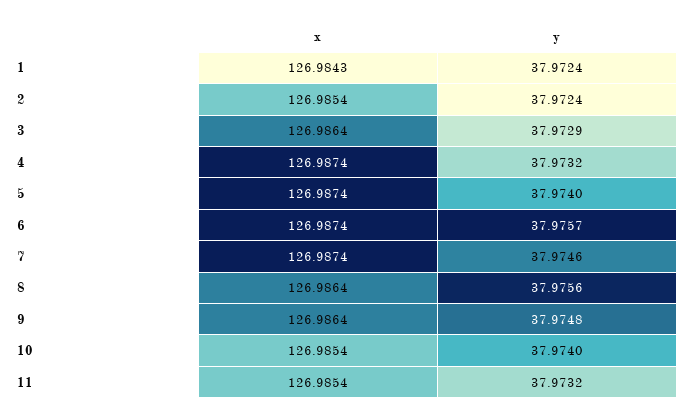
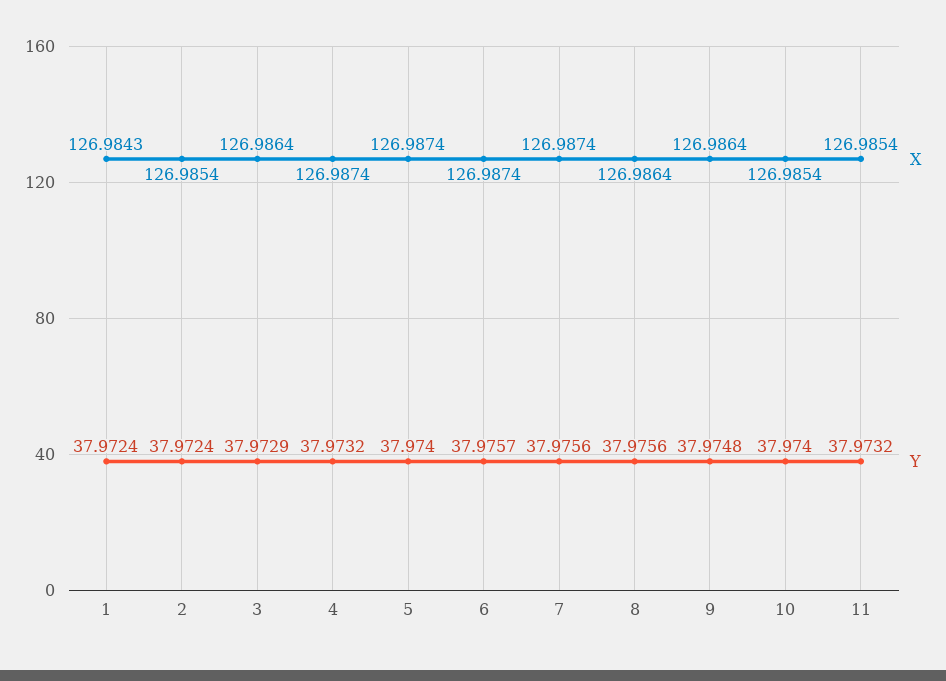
  {
    "x": {
      "1": 126.9843,
      "2": 126.9854,
      "3": 126.9864,
      "4": 126.9874,
      "5": 126.9874,
      "6": 126.9874,
      "7": 126.9874,
      "8": 126.9864,
      "9": 126.9864,
      "10": 126.9854,
      "11": 126.9854
    },
    "y": {
      "1": 37.9724,
      "2": 37.9724,
      "3": 37.9729,
      "4": 37.9732,
      "5": 37.974,
      "6": 37.9757,
-     "7": 37.9746,
+     "7": 37.9756,
      "8": 37.9756,
      "9": 37.9748,
      "10": 37.974,
      "11": 37.9732
    }
  }

